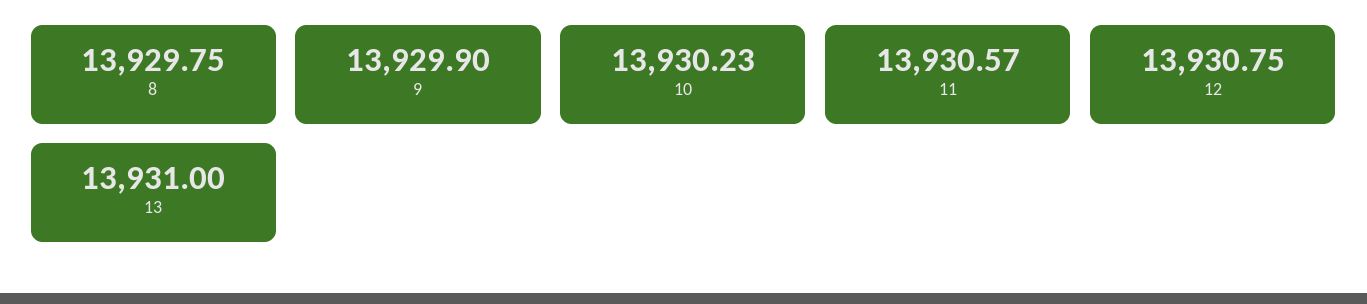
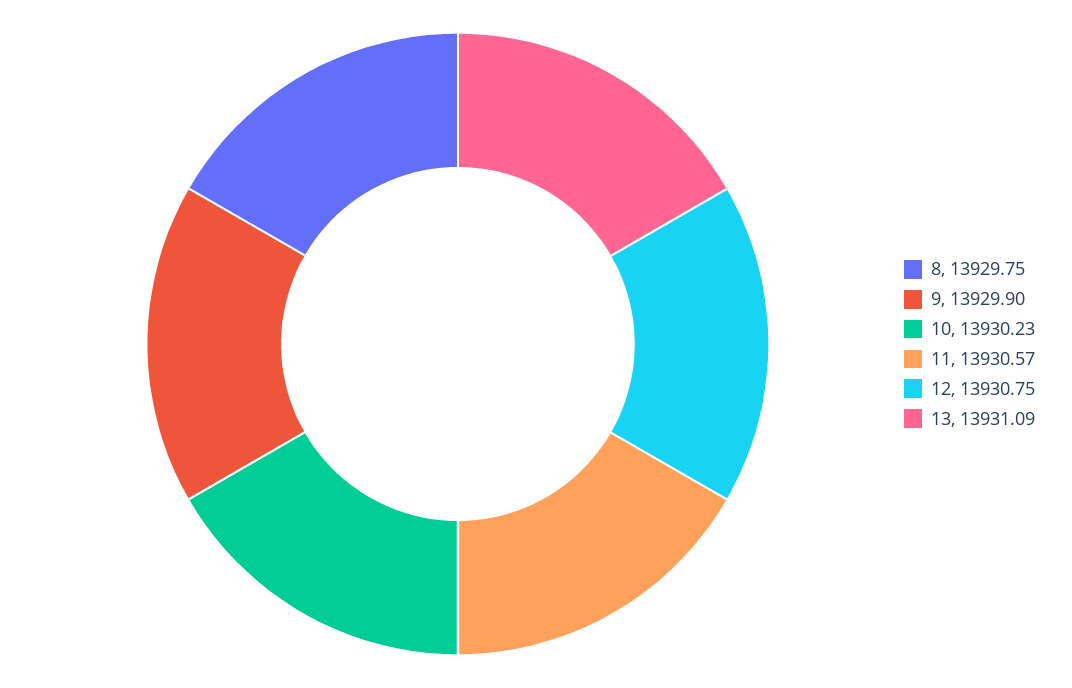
  {
    "8": 13929.75,
    "9": 13929.9,
    "10": 13930.23,
    "11": 13930.57,
    "12": 13930.75,
-   "13": 13931
+   "13": 13931.09
  }

